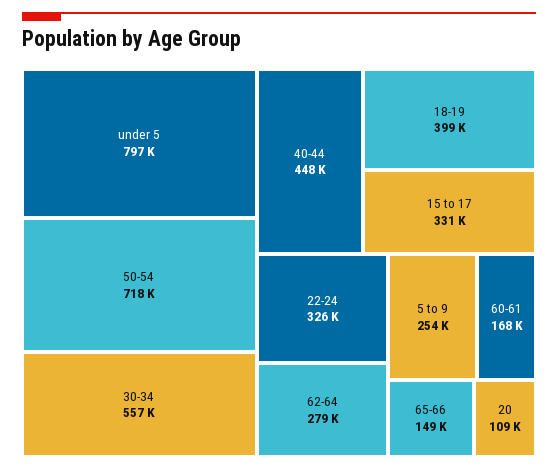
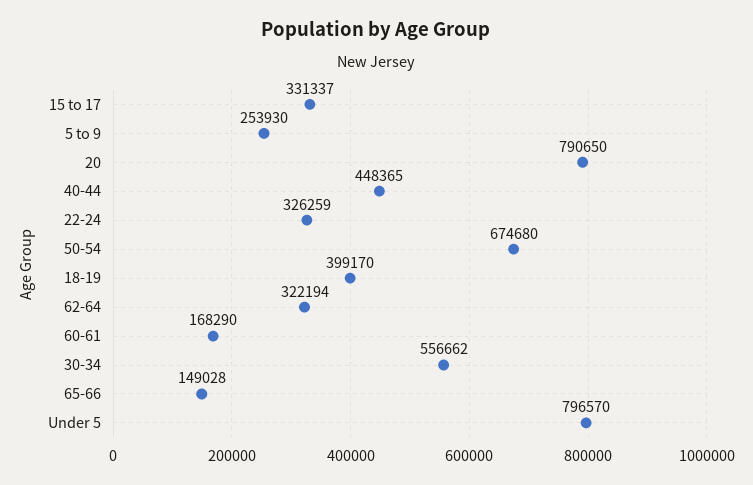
  {
    "under 5": 796570,
-   "50-54": 718000,
+   "50-54": 674680,
    "30-34": 556662,
    "40-44": 448365,
    "18-19": 399170,
    "15 to 17": 331337,
    "22-24": 326259,
-   "62-64": 279000,
+   "62-64": 322194,
    "5 to 9": 253930,
    "60-61": 168290,
    "65-66": 149028,
-   "20": 109000
+   "20": 790650
  }

